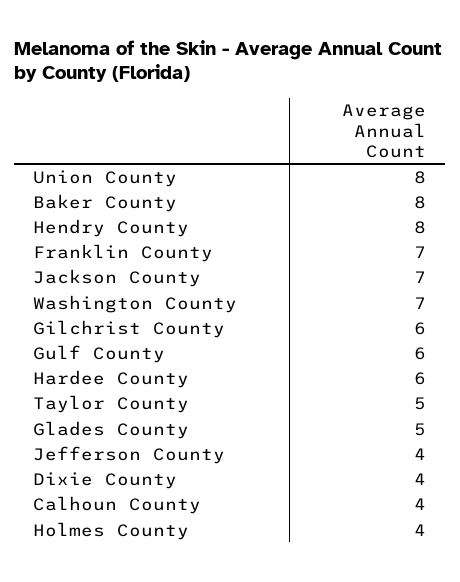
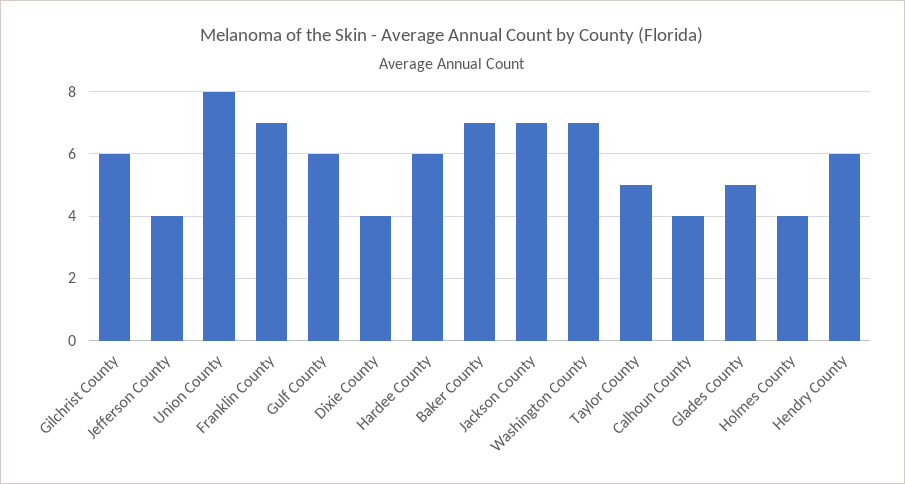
  {
    "Union County": 8,
-   "Baker County": 8,
+   "Baker County": 7,
-   "Hendry County": 8,
+   "Hendry County": 6,
    "Franklin County": 7,
    "Jackson County": 7,
    "Washington County": 7,
    "Gilchrist County": 6,
    "Gulf County": 6,
    "Hardee County": 6,
    "Taylor County": 5,
    "Glades County": 5,
    "Jefferson County": 4,
    "Dixie County": 4,
    "Calhoun County": 4,
    "Holmes County": 4
  }

